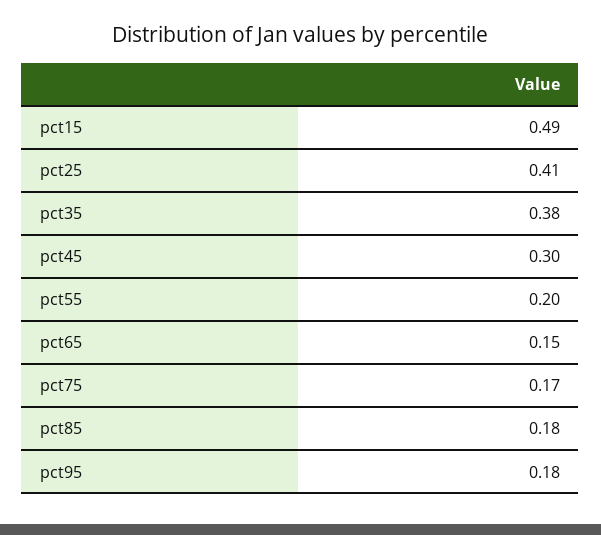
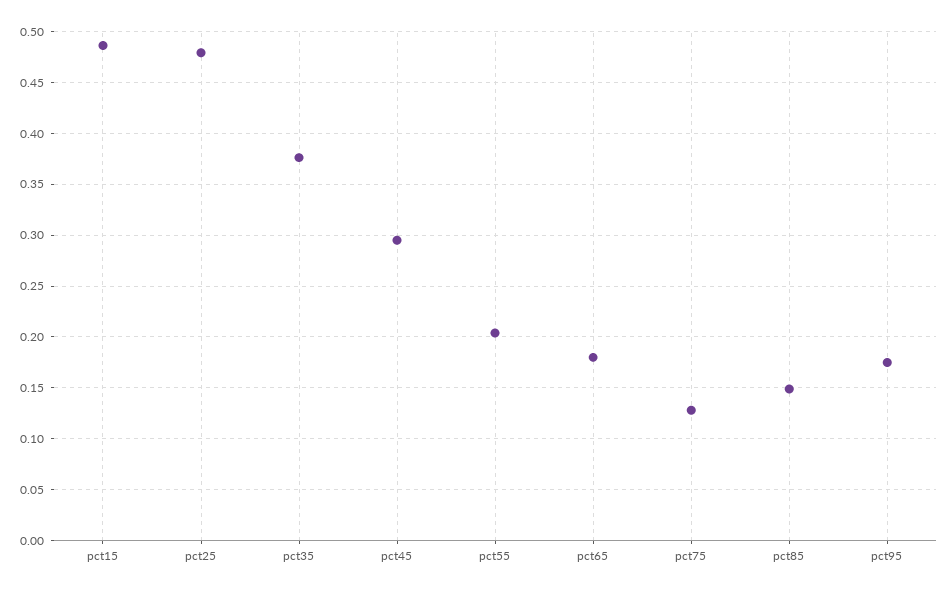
  {
    "pct15": 0.49,
-   "pct25": 0.41,
+   "pct25": 0.48,
    "pct35": 0.38,
    "pct45": 0.3,
    "pct55": 0.2,
-   "pct65": 0.15,
+   "pct65": 0.18,
-   "pct75": 0.17,
+   "pct75": 0.13,
-   "pct85": 0.18,
+   "pct85": 0.15,
    "pct95": 0.18
  }

